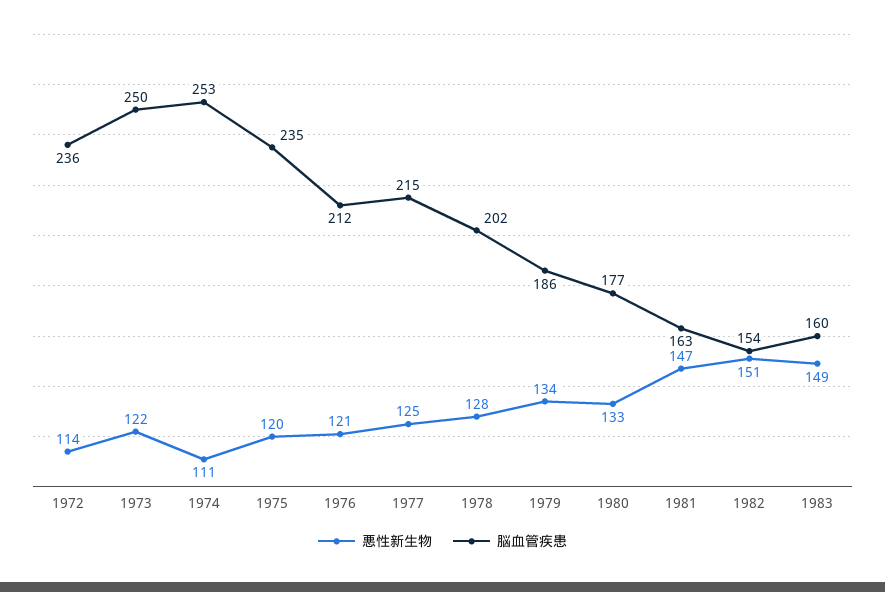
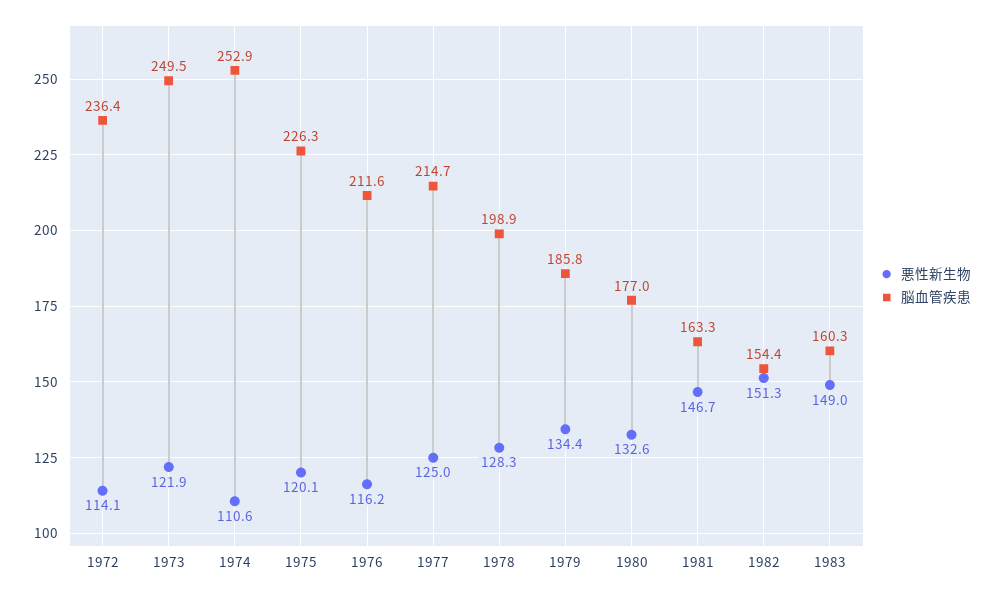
  {
    "悪性新生物": {
      "1972": 114.1,
      "1973": 121.9,
      "1974": 110.6,
      "1975": 120.1,
-     "1976": 121,
+     "1976": 116.2,
      "1977": 125,
      "1978": 128.3,
      "1979": 134.4,
      "1980": 132.6,
      "1981": 146.7,
      "1982": 151.3,
      "1983": 149
    },
    "脳血管疾患": {
      "1972": 236.4,
      "1973": 249.5,
      "1974": 252.9,
-     "1975": 235,
+     "1975": 226.3,
      "1976": 211.6,
      "1977": 214.7,
-     "1978": 202,
+     "1978": 198.9,
      "1979": 185.8,
      "1980": 177,
      "1981": 163.3,
      "1982": 154.4,
      "1983": 160.3
    }
  }

